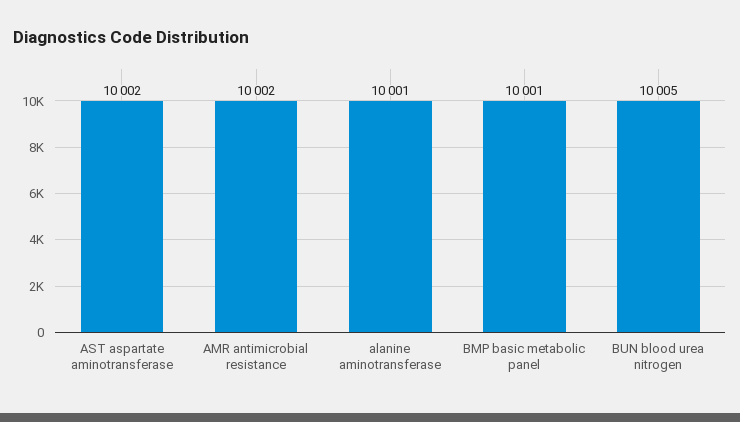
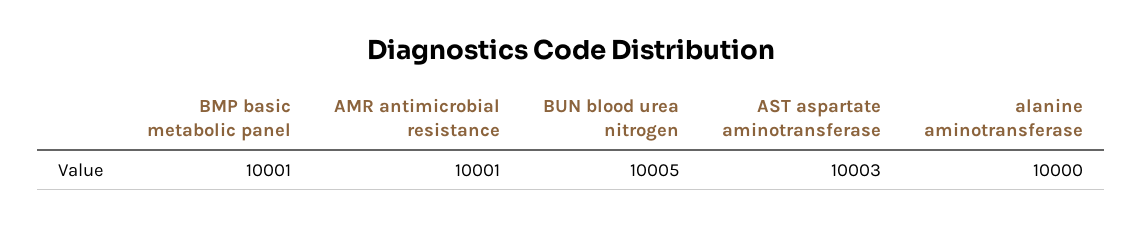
  {
-   "AST aspartate aminotransferase": 10002,
+   "AST aspartate aminotransferase": 10003,
-   "AMR antimicrobial resistance": 10002,
+   "AMR antimicrobial resistance": 10001,
-   "alanine aminotransferase": 10001,
+   "alanine aminotransferase": 10000,
    "BMP basic metabolic panel": 10001,
    "BUN blood urea nitrogen": 10005
  }

